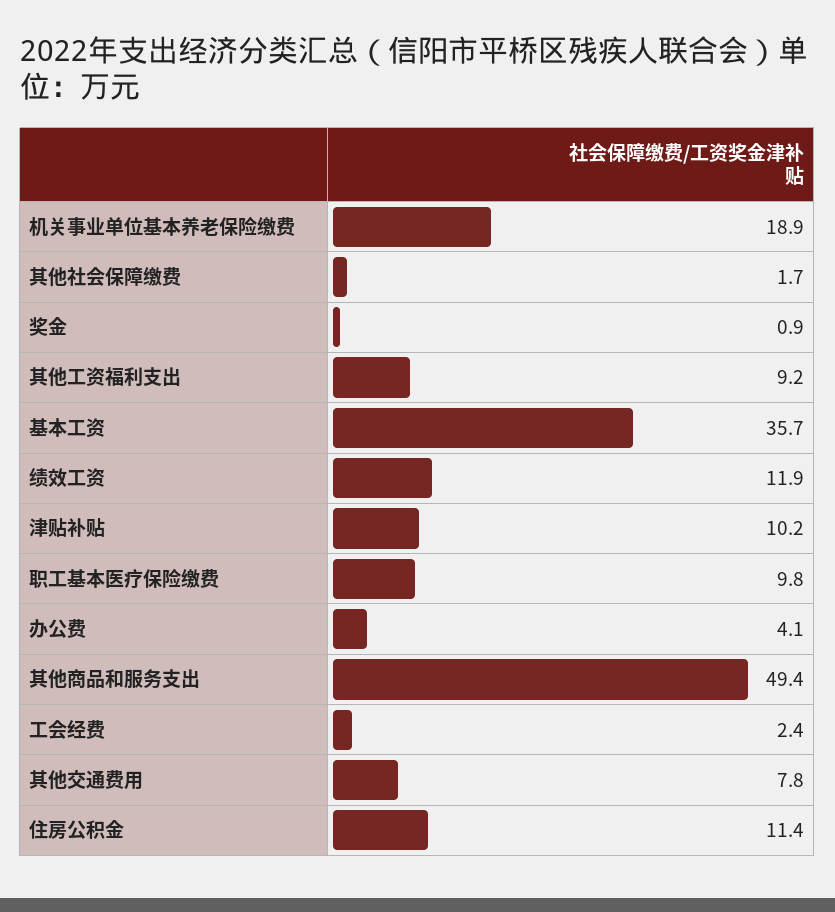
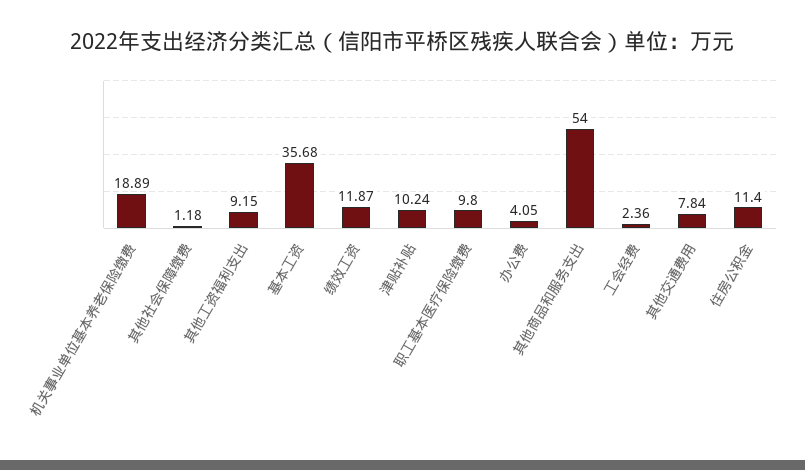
  {
    "机关事业单位基本养老保险缴费": 18.89,
-   "其他社会保障缴费": 1.7,
+   "其他社会保障缴费": 1.18,
-   "奖金": 0.9,
    "其他工资福利支出": 9.15,
    "基本工资": 35.68,
    "绩效工资": 11.87,
    "津贴补贴": 10.24,
    "职工基本医疗保险缴费": 9.8,
    "办公费": 4.05,
-   "其他商品和服务支出": 49.4,
+   "其他商品和服务支出": 54,
    "工会经费": 2.36,
    "其他交通费用": 7.84,
    "住房公积金": 11.4
  }

